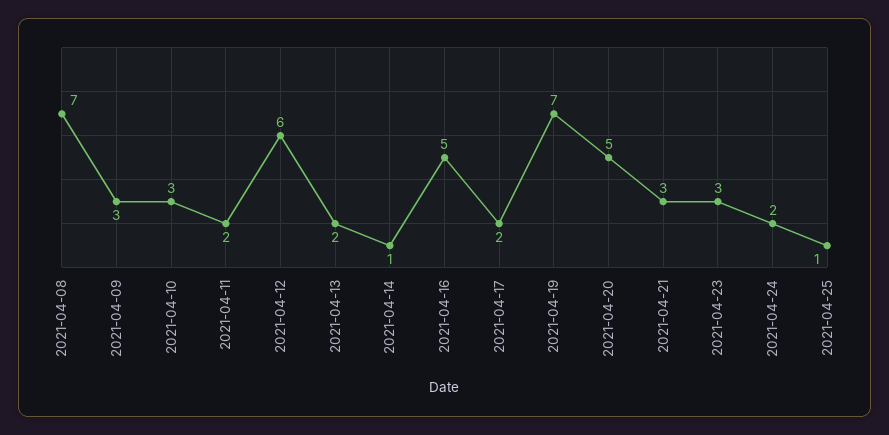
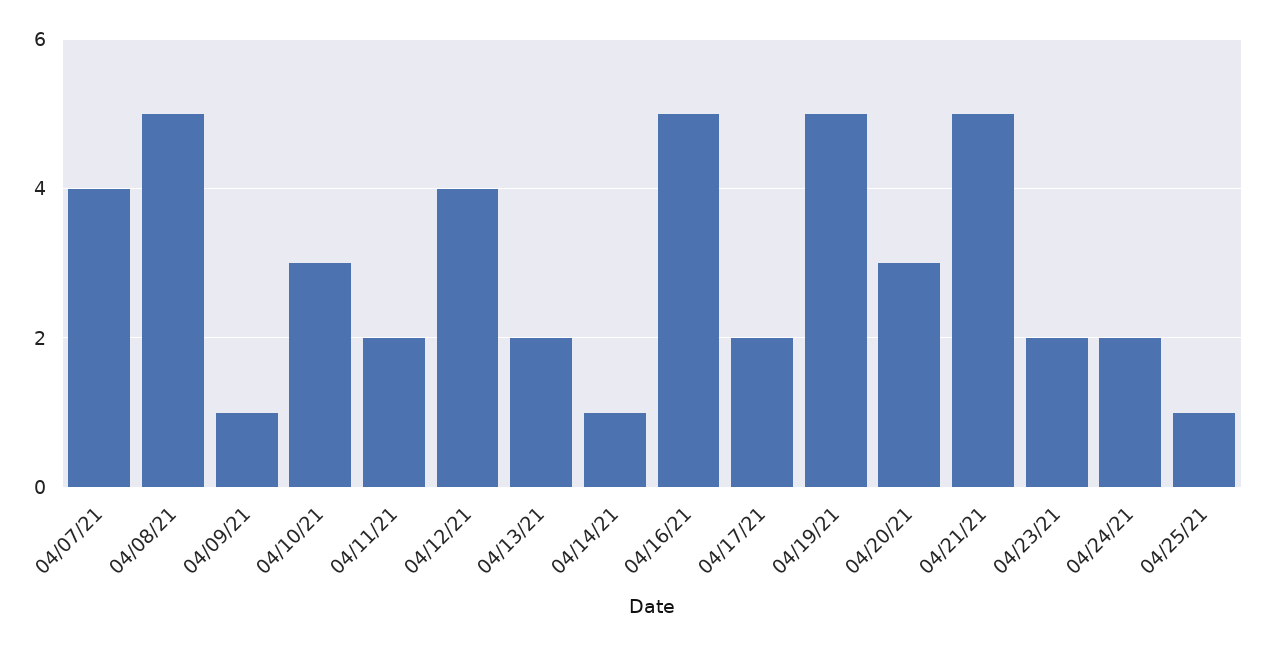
  {
-   "2021-04-08": 7,
+   "2021-04-08": 5,
-   "2021-04-09": 3,
+   "2021-04-09": 1,
    "2021-04-10": 3,
    "2021-04-11": 2,
-   "2021-04-12": 6,
+   "2021-04-12": 4,
    "2021-04-13": 2,
    "2021-04-14": 1,
    "2021-04-16": 5,
    "2021-04-17": 2,
-   "2021-04-19": 7,
+   "2021-04-19": 5,
-   "2021-04-20": 5,
+   "2021-04-20": 3,
-   "2021-04-21": 3,
+   "2021-04-21": 5,
-   "2021-04-23": 3,
+   "2021-04-23": 2,
    "2021-04-24": 2,
-   "2021-04-25": 1
+   "2021-04-25": 1,
+   "04/07/21": 4
  }

